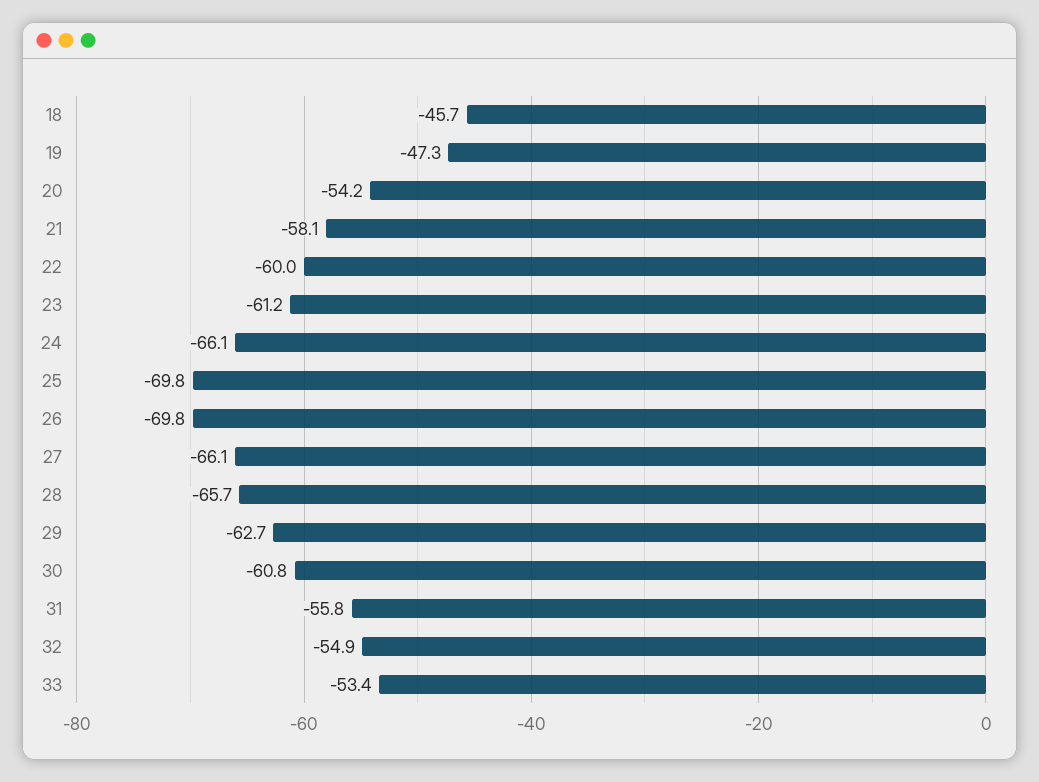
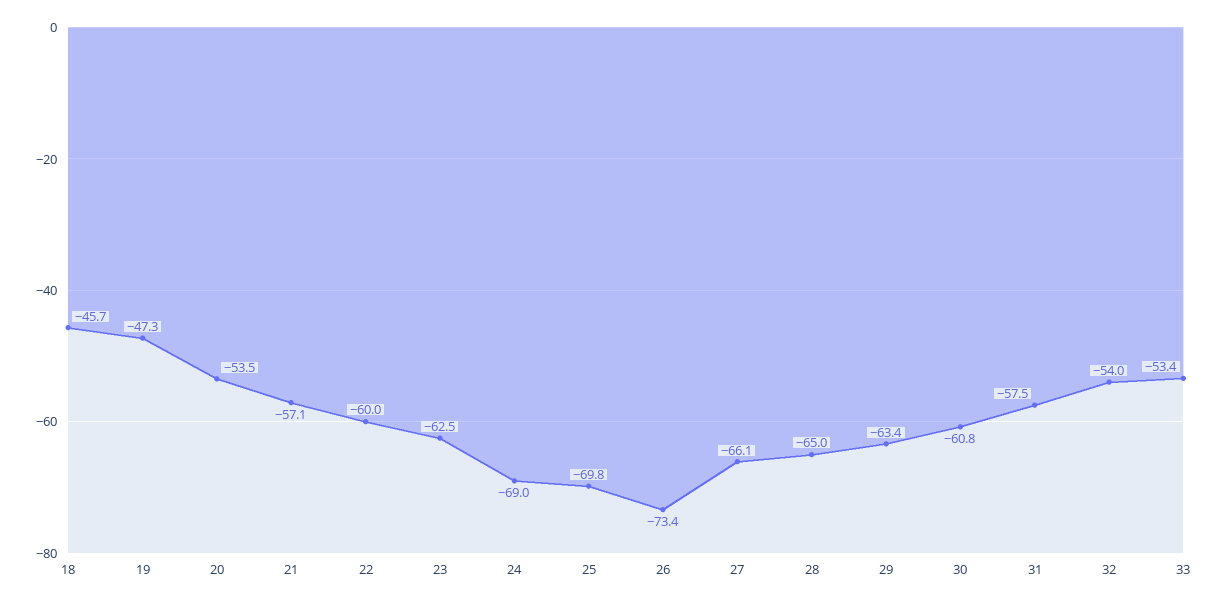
  {
    "18": -45.7,
    "19": -47.3,
-   "20": -54.2,
+   "20": -53.5,
-   "21": -58.1,
+   "21": -57.1,
    "22": -60,
-   "23": -61.2,
+   "23": -62.5,
-   "24": -66.1,
+   "24": -69,
    "25": -69.8,
-   "26": -69.8,
+   "26": -73.4,
    "27": -66.1,
-   "28": -65.7,
+   "28": -65,
-   "29": -62.7,
+   "29": -63.4,
    "30": -60.8,
-   "31": -55.8,
+   "31": -57.5,
-   "32": -54.9,
+   "32": -54,
    "33": -53.4
  }

